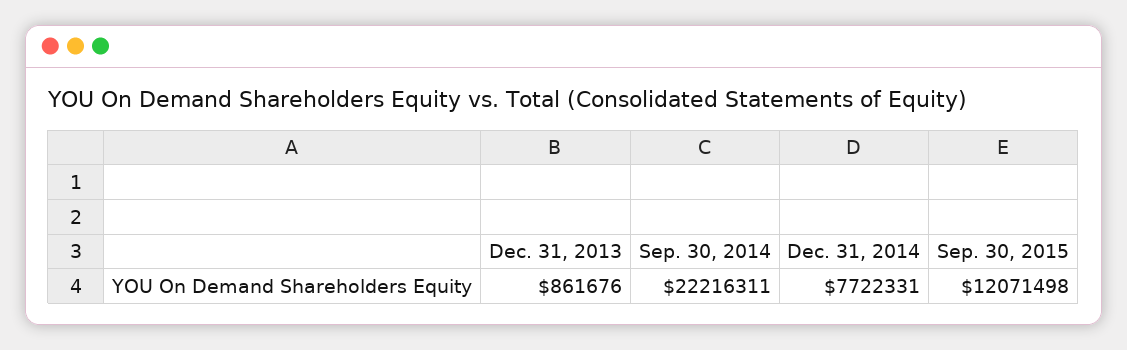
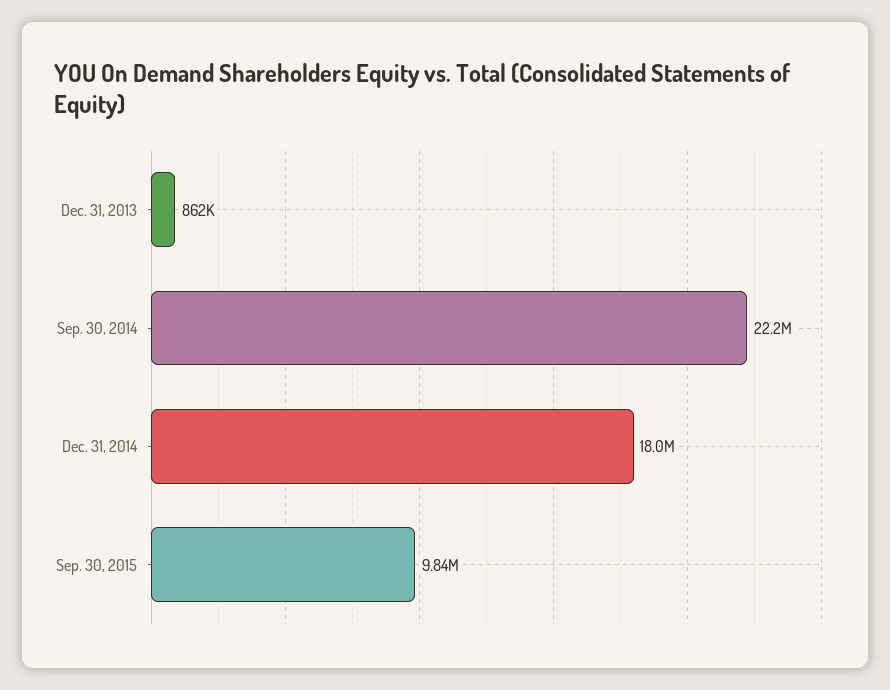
  {
    "Dec. 31, 2013": 861676,
    "Sep. 30, 2014": 22216311,
-   "Dec. 31, 2014": 7722331,
+   "Dec. 31, 2014": 18000000,
-   "Sep. 30, 2015": 12071498
+   "Sep. 30, 2015": 9840000
  }

